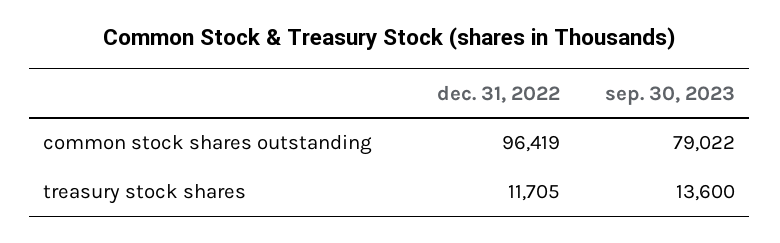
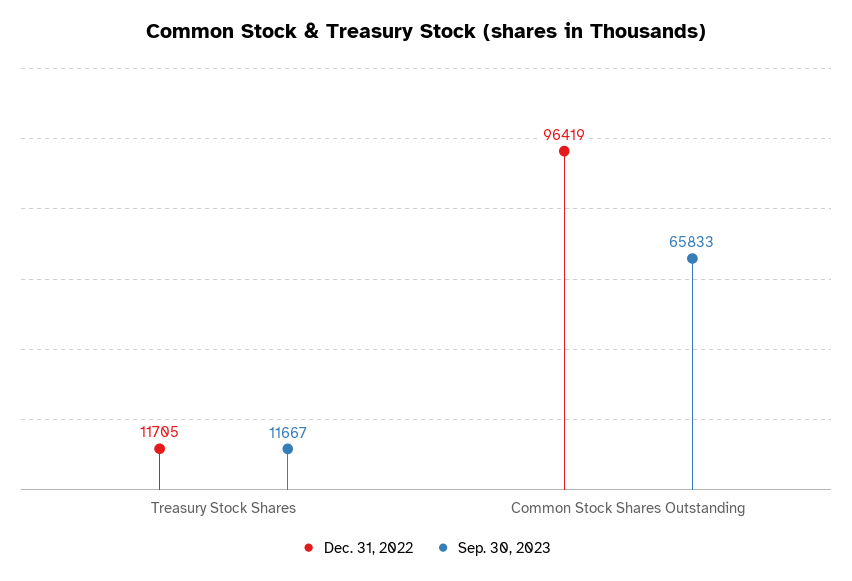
  {
    "dec. 31, 2022": {
      "common stock shares outstanding": 96419,
      "treasury stock shares": 11705
    },
    "sep. 30, 2023": {
-     "common stock shares outstanding": 79022,
+     "common stock shares outstanding": 65833,
-     "treasury stock shares": 13600
+     "treasury stock shares": 11667
    }
  }

